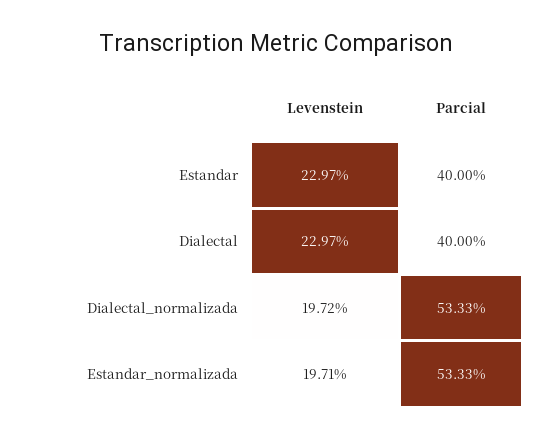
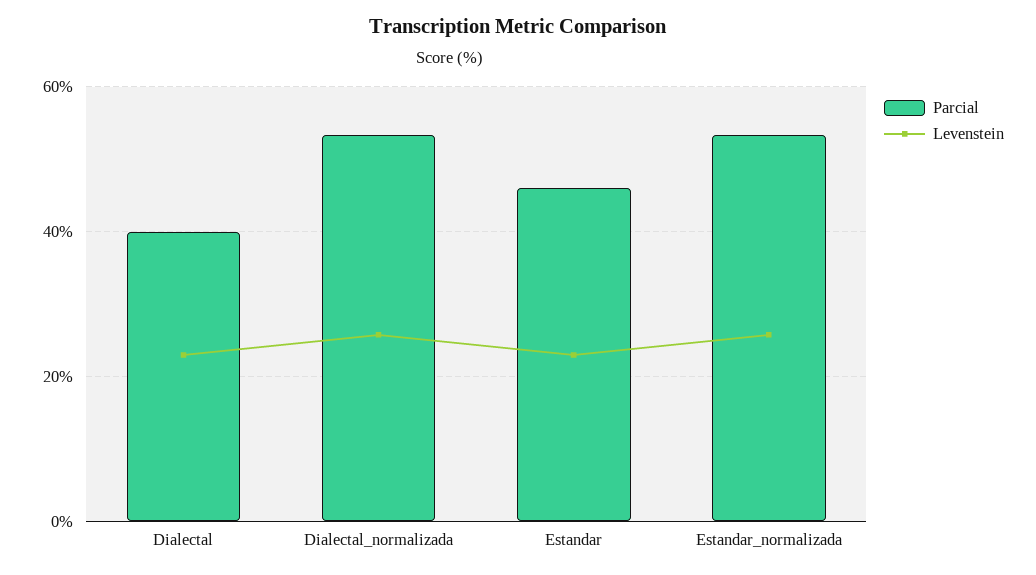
  {
    "Levenstein": {
      "Estandar": 22.97,
      "Dialectal": 22.97,
-     "Dialectal_normalizada": 19.72,
+     "Dialectal_normalizada": 26,
-     "Estandar_normalizada": 19.71
+     "Estandar_normalizada": 26
    },
    "Parcial": {
-     "Estandar": 40,
+     "Estandar": 46,
      "Dialectal": 40,
      "Dialectal_normalizada": 53.33,
      "Estandar_normalizada": 53.33
    }
  }

